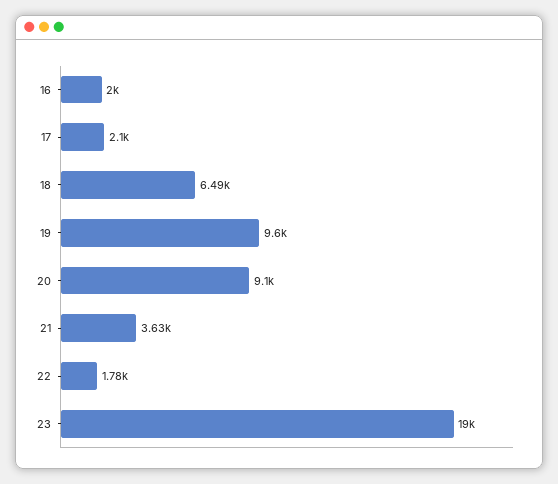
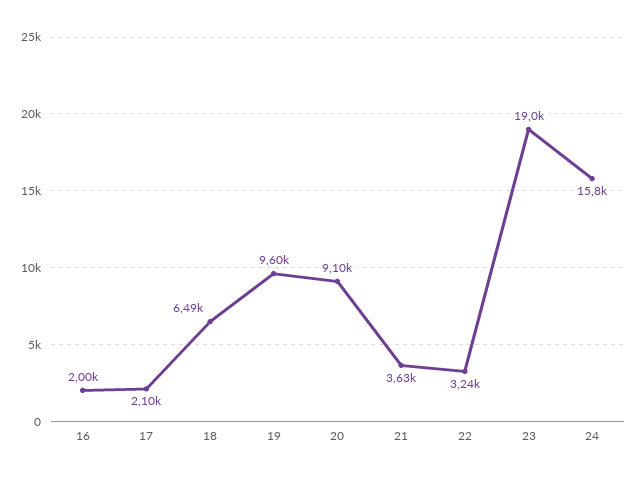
  {
    "16": 2000,
    "17": 2100,
    "18": 6490,
    "19": 9600,
    "20": 9100,
    "21": 3630,
-   "22": 1780,
+   "22": 3240,
-   "23": 19000
+   "23": 19000,
+   "24": 15800
  }

